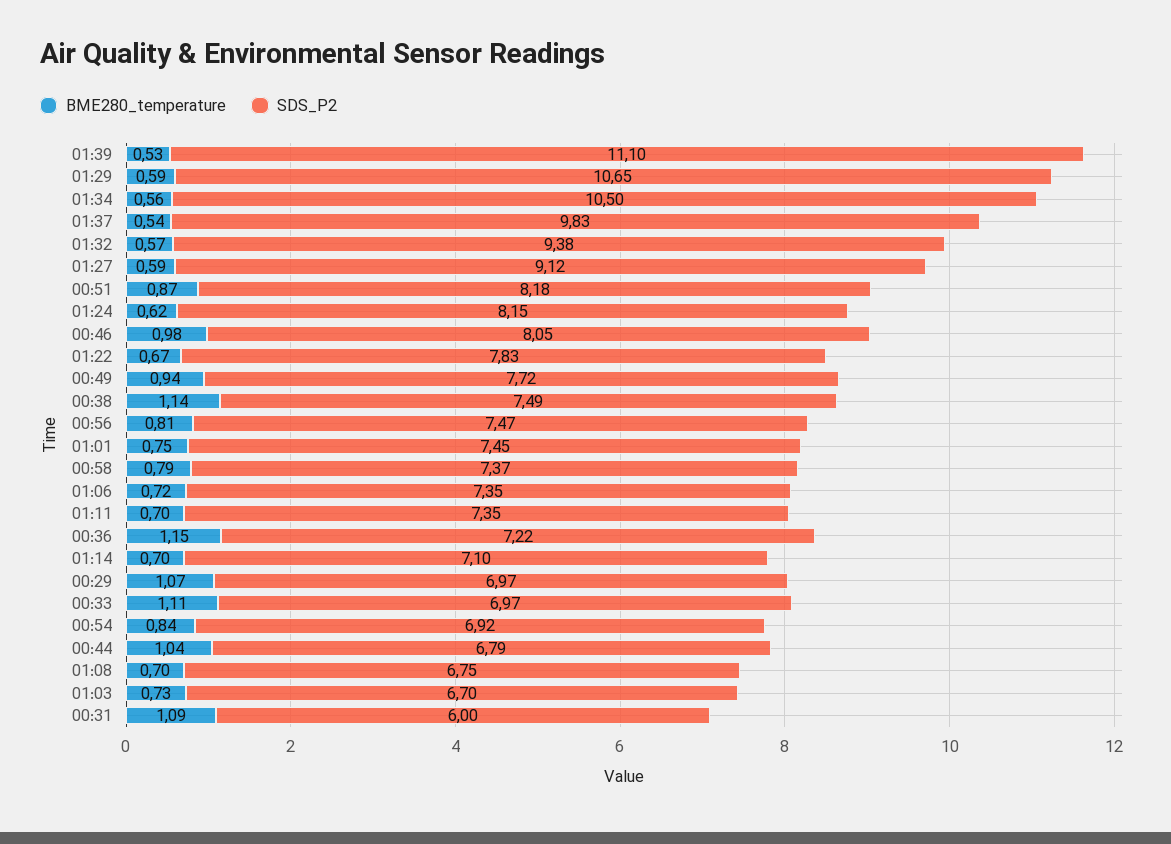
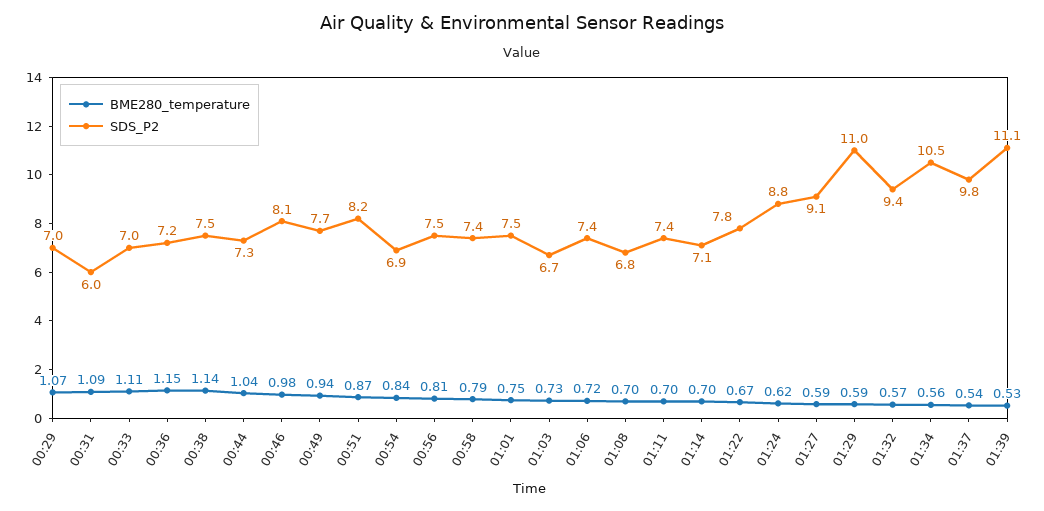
  {
    "BME280_temperature": {
      "01:39": 0.53,
      "01:29": 0.59,
      "01:34": 0.56,
      "01:37": 0.54,
      "01:32": 0.57,
      "01:27": 0.59,
      "00:51": 0.87,
      "01:24": 0.62,
      "00:46": 0.98,
      "01:22": 0.67,
      "00:49": 0.94,
      "00:38": 1.14,
      "00:56": 0.81,
      "01:01": 0.75,
      "00:58": 0.79,
      "01:06": 0.72,
      "01:11": 0.7,
      "00:36": 1.15,
      "01:14": 0.7,
      "00:29": 1.07,
      "00:33": 1.11,
      "00:54": 0.84,
      "00:44": 1.04,
      "01:08": 0.7,
      "01:03": 0.73,
      "00:31": 1.09
    },
    "SDS_P2": {
      "01:39": 11.1,
-     "01:29": 10.65,
+     "01:29": 11,
      "01:34": 10.5,
      "01:37": 9.83,
      "01:32": 9.38,
      "01:27": 9.12,
      "00:51": 8.18,
-     "01:24": 8.15,
+     "01:24": 8.8,
      "00:46": 8.05,
      "01:22": 7.83,
      "00:49": 7.72,
      "00:38": 7.49,
      "00:56": 7.47,
      "01:01": 7.45,
      "00:58": 7.37,
      "01:06": 7.35,
      "01:11": 7.35,
      "00:36": 7.22,
      "01:14": 7.1,
      "00:29": 6.97,
      "00:33": 6.97,
      "00:54": 6.92,
-     "00:44": 6.79,
+     "00:44": 7.3,
      "01:08": 6.75,
      "01:03": 6.7,
      "00:31": 6
    }
  }

